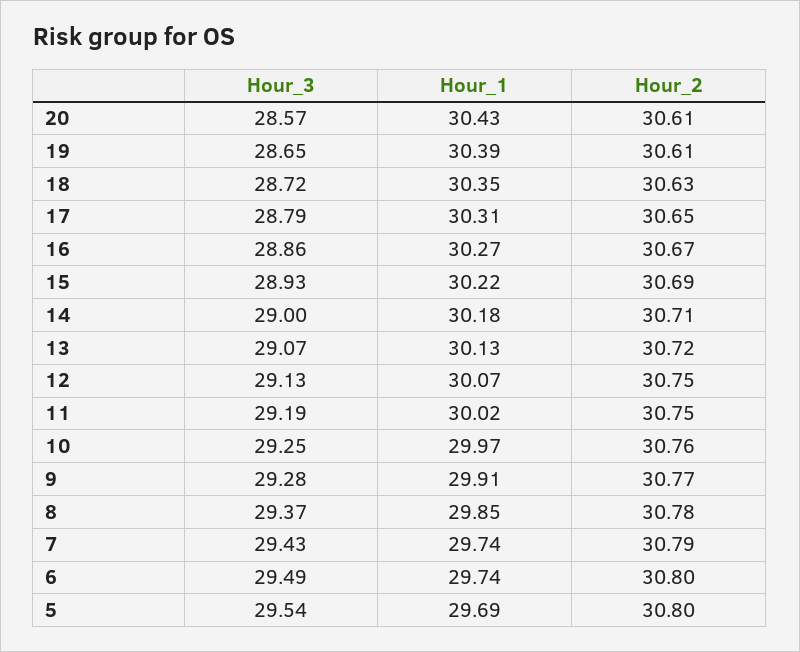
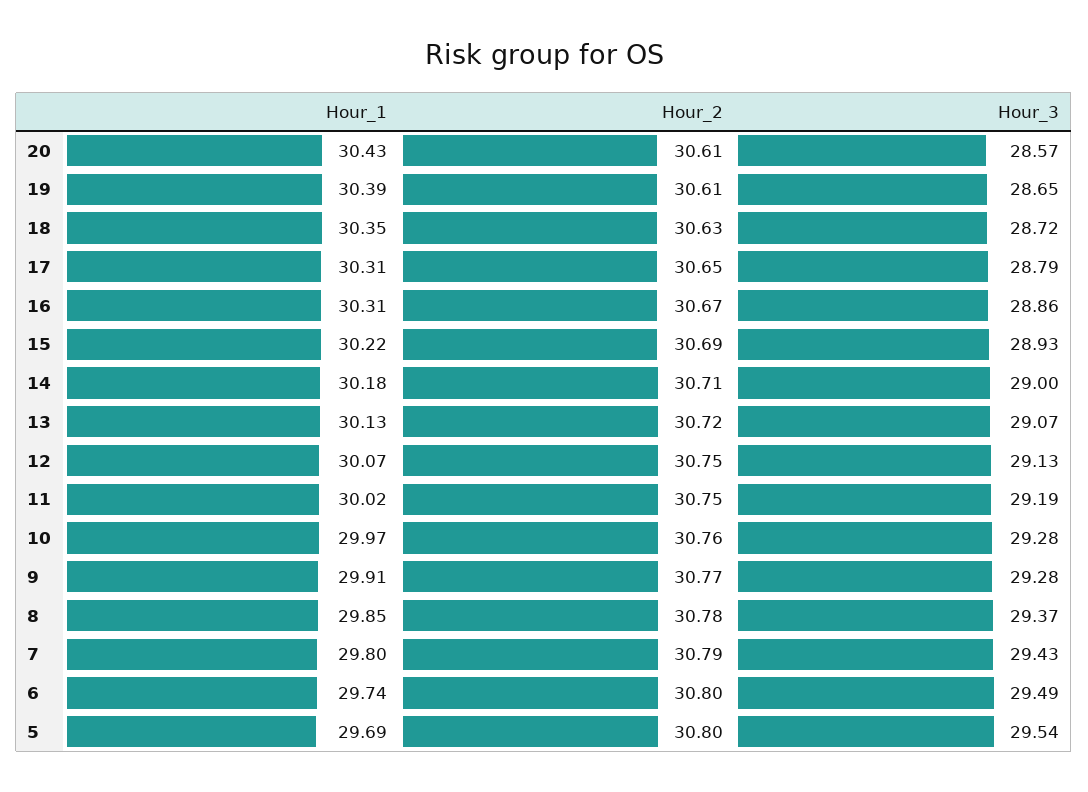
  {
    "Hour_3": {
      "20": 28.57,
      "19": 28.65,
      "18": 28.72,
      "17": 28.79,
      "16": 28.86,
      "15": 28.93,
      "14": 29,
      "13": 29.07,
      "12": 29.13,
      "11": 29.19,
-     "10": 29.25,
+     "10": 29.28,
      "9": 29.28,
      "8": 29.37,
      "7": 29.43,
      "6": 29.49,
      "5": 29.54
    },
    "Hour_1": {
      "20": 30.43,
      "19": 30.39,
      "18": 30.35,
      "17": 30.31,
-     "16": 30.27,
+     "16": 30.31,
      "15": 30.22,
      "14": 30.18,
      "13": 30.13,
      "12": 30.07,
      "11": 30.02,
      "10": 29.97,
      "9": 29.91,
      "8": 29.85,
-     "7": 29.74,
+     "7": 29.8,
      "6": 29.74,
      "5": 29.69
    },
    "Hour_2": {
      "20": 30.61,
      "19": 30.61,
      "18": 30.63,
      "17": 30.65,
      "16": 30.67,
      "15": 30.69,
      "14": 30.71,
      "13": 30.72,
      "12": 30.75,
      "11": 30.75,
      "10": 30.76,
      "9": 30.77,
      "8": 30.78,
      "7": 30.79,
      "6": 30.8,
      "5": 30.8
    }
  }

